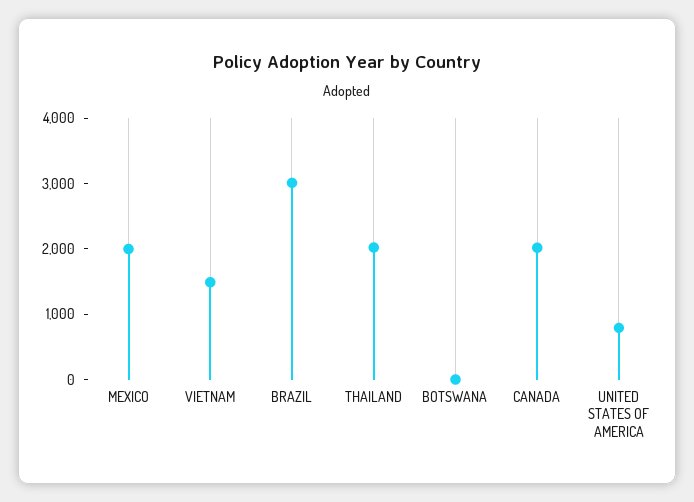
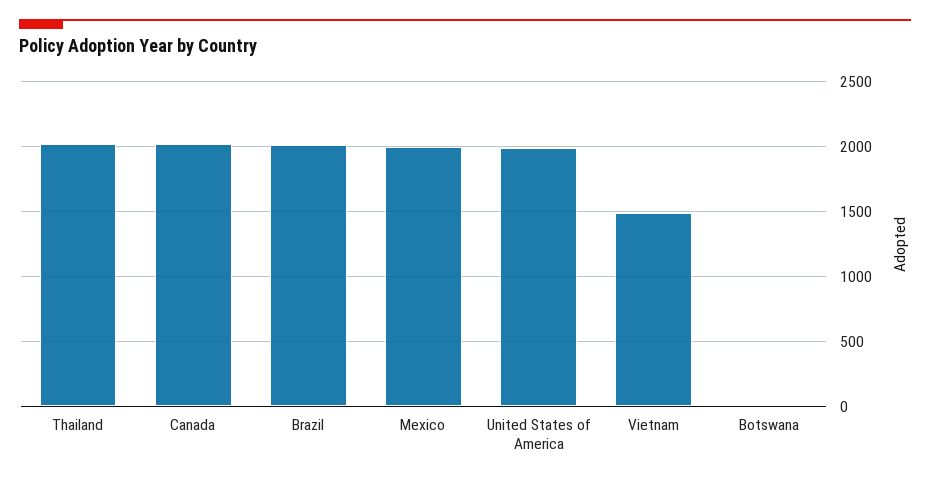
  {
    "MEXICO": 2000,
    "VIETNAM": 1500,
-   "BRAZIL": 3000,
+   "BRAZIL": 2000,
    "THAILAND": 2000,
    "BOTSWANA": 0,
    "CANADA": 2000,
-   "UNITED STATES OF AMERICA": 800
+   "UNITED STATES OF AMERICA": 2000
  }

